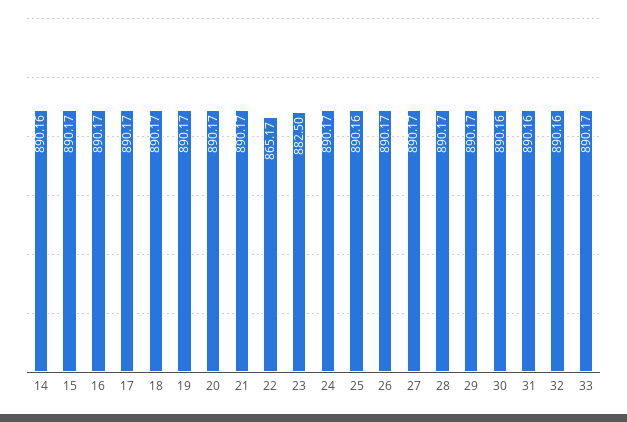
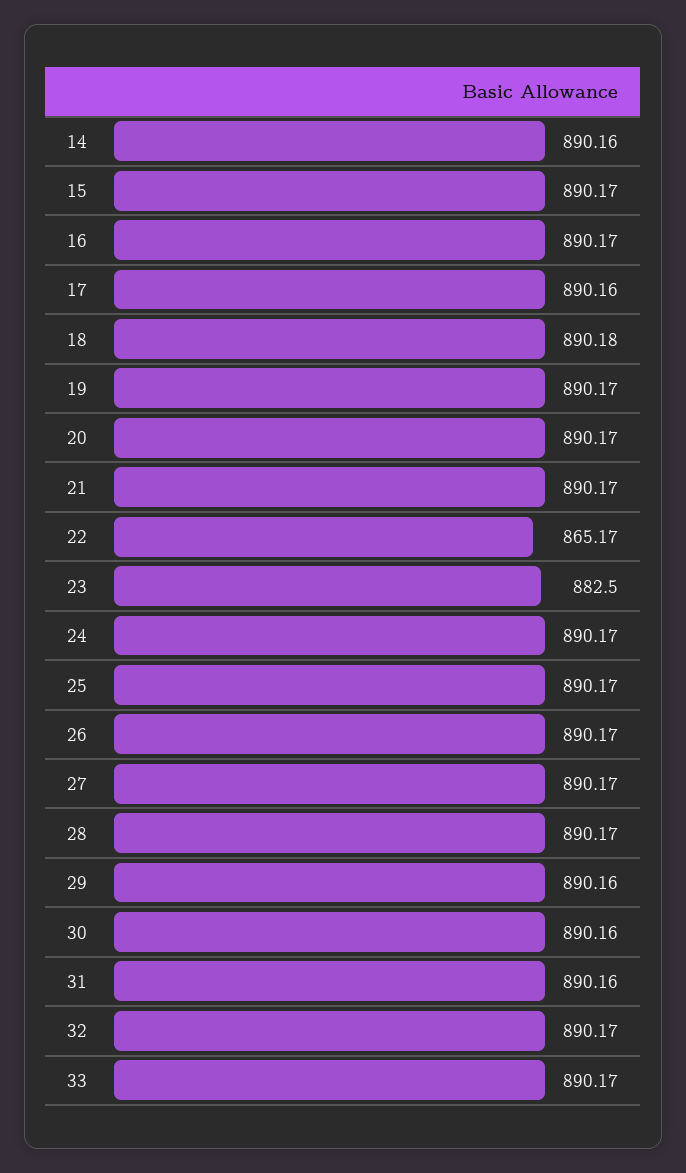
  {
    "14": 890.16,
    "15": 890.17,
    "16": 890.17,
-   "17": 890.17,
+   "17": 890.16,
-   "18": 890.17,
+   "18": 890.18,
    "19": 890.17,
    "20": 890.17,
    "21": 890.17,
    "22": 865.17,
    "23": 882.5,
    "24": 890.17,
-   "25": 890.16,
+   "25": 890.17,
    "26": 890.17,
    "27": 890.17,
    "28": 890.17,
-   "29": 890.17,
+   "29": 890.16,
    "30": 890.16,
    "31": 890.16,
-   "32": 890.16,
+   "32": 890.17,
    "33": 890.17
  }

